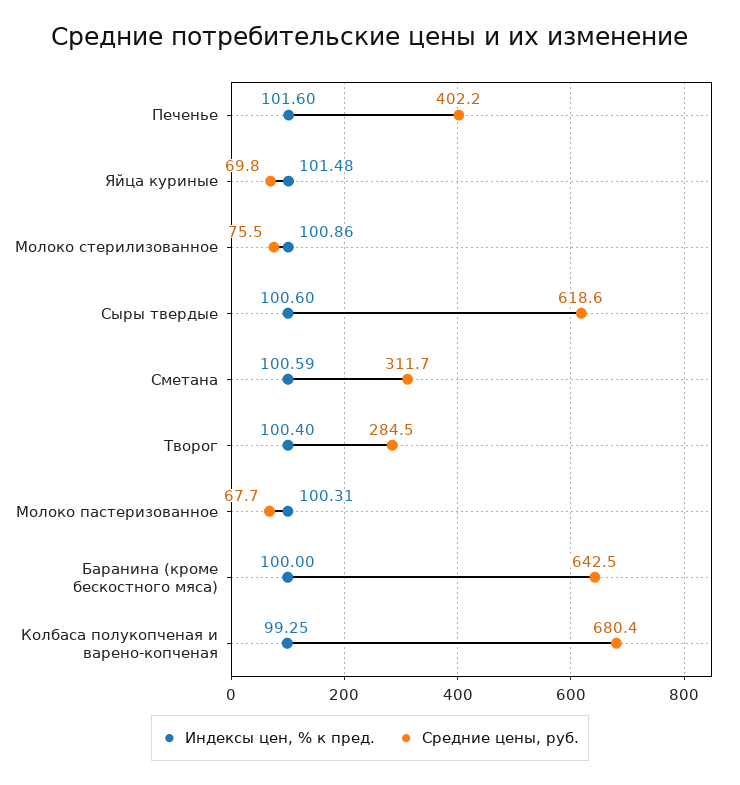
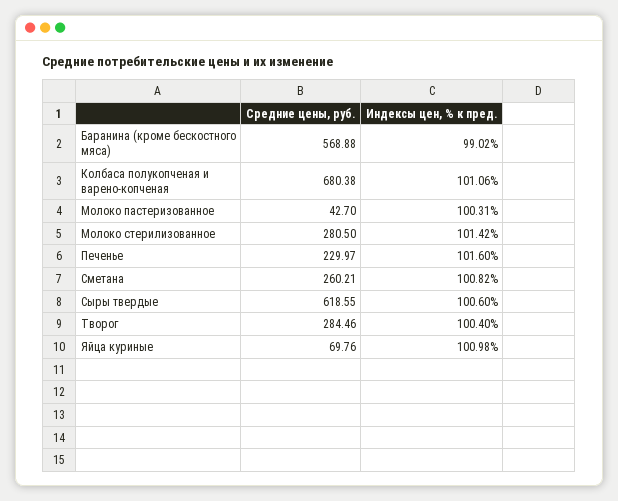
  {
    "Индексы цен, % к пред.": {
      "Печенье": 101.6,
-     "Яйца куриные": 101.48,
+     "Яйца куриные": 100.98,
-     "Молоко стерилизованное": 100.86,
+     "Молоко стерилизованное": 101.42,
      "Сыры твердые": 100.6,
-     "Сметана": 100.59,
+     "Сметана": 100.82,
      "Творог": 100.4,
      "Молоко пастеризованное": 100.31,
-     "Баранина (кроме бескостного мяса)": 100,
+     "Баранина (кроме бескостного мяса)": 99.02,
-     "Колбаса полукопченая и варено-копченая": 99.25
+     "Колбаса полукопченая и варено-копченая": 101.06
    },
    "Средние цены, руб.": {
-     "Печенье": 402.2,
+     "Печенье": 229.97,
      "Яйца куриные": 69.76,
-     "Молоко стерилизованное": 75.5,
+     "Молоко стерилизованное": 280.5,
      "Сыры твердые": 618.55,
-     "Сметана": 311.7,
+     "Сметана": 260.21,
      "Творог": 284.46,
-     "Молоко пастеризованное": 67.7,
+     "Молоко пастеризованное": 42.7,
-     "Баранина (кроме бескостного мяса)": 642.5,
+     "Баранина (кроме бескостного мяса)": 568.88,
      "Колбаса полукопченая и варено-копченая": 680.38
    }
  }

